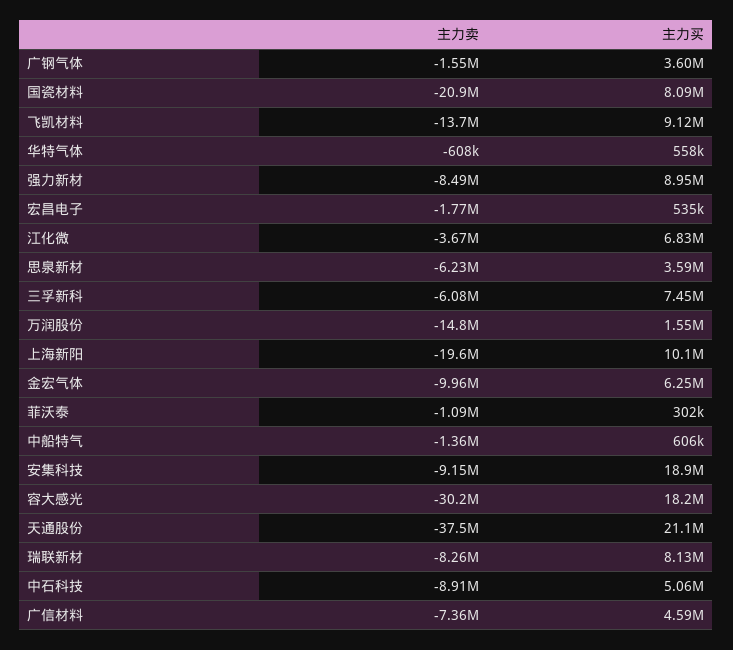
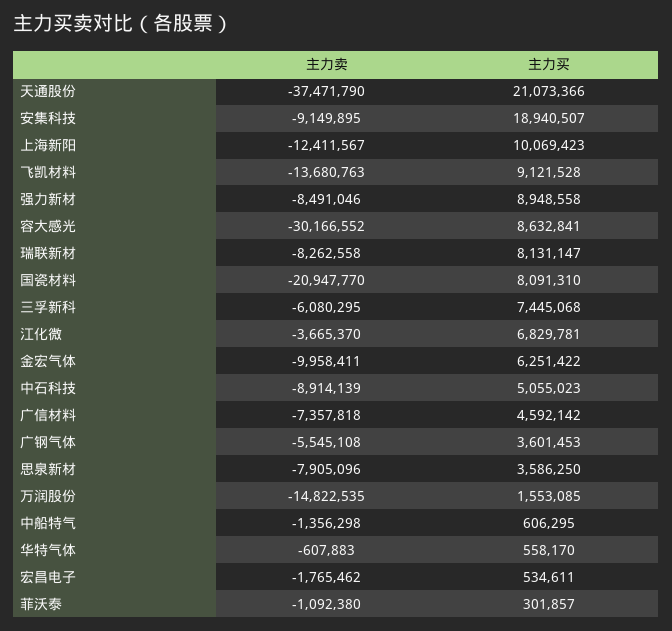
  {
    "主力卖": {
-     "广钢气体": -1550000,
+     "广钢气体": -5545108,
      "国瓷材料": -20947770,
      "飞凯材料": -13680763,
      "华特气体": -607883,
      "强力新材": -8491046,
      "宏昌电子": -1765462,
      "江化微": -3665370,
-     "思泉新材": -6230000,
+     "思泉新材": -7905096,
      "三孚新科": -6080295,
      "万润股份": -14822535,
-     "上海新阳": -19600000,
+     "上海新阳": -12411567,
      "金宏气体": -9958411,
      "菲沃泰": -1092380,
      "中船特气": -1356298,
      "安集科技": -9149895,
      "容大感光": -30166552,
      "天通股份": -37471790,
      "瑞联新材": -8262558,
      "中石科技": -8914139,
      "广信材料": -7357818
    },
    "主力买": {
      "广钢气体": 3601453,
      "国瓷材料": 8091310,
      "飞凯材料": 9121528,
      "华特气体": 558170,
      "强力新材": 8948558,
      "宏昌电子": 534611,
      "江化微": 6829781,
      "思泉新材": 3586250,
      "三孚新科": 7445068,
      "万润股份": 1553085,
      "上海新阳": 10069423,
      "金宏气体": 6251422,
      "菲沃泰": 301857,
      "中船特气": 606295,
      "安集科技": 18940507,
-     "容大感光": 18200000,
+     "容大感光": 8632841,
      "天通股份": 21073366,
      "瑞联新材": 8131147,
      "中石科技": 5055023,
      "广信材料": 4592142
    }
  }

